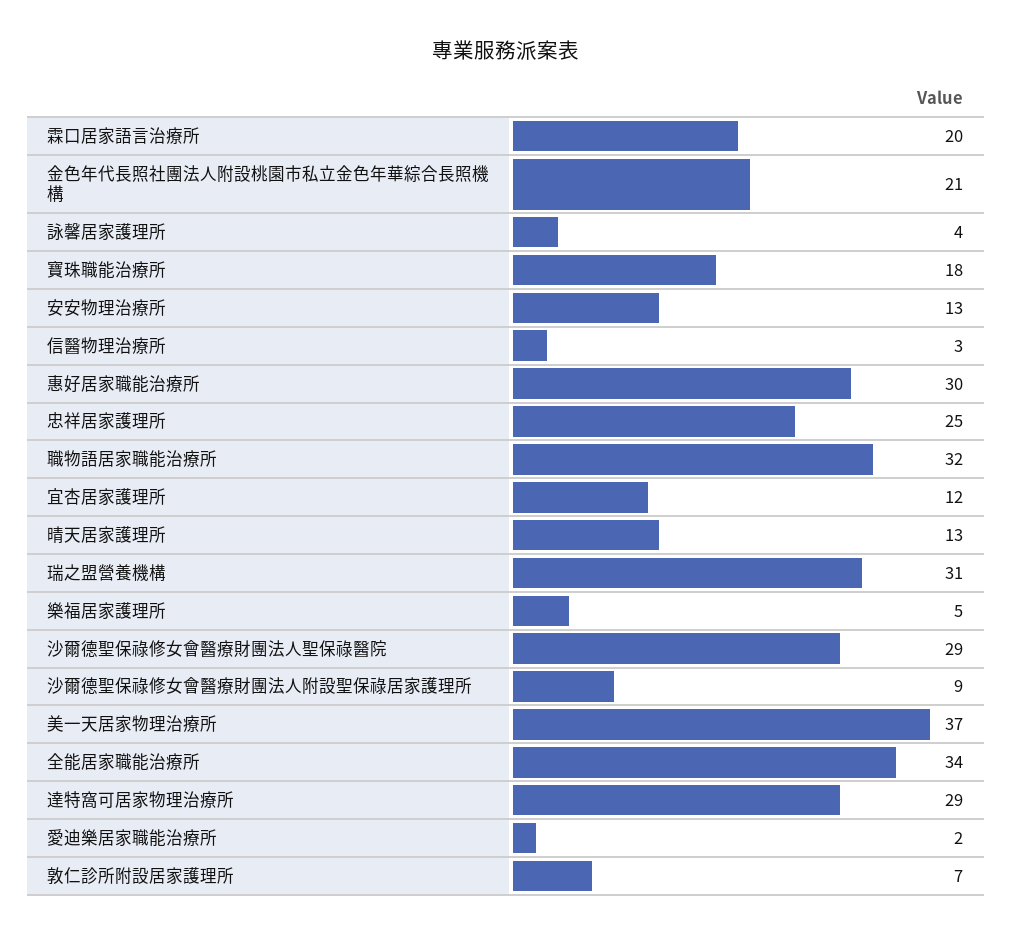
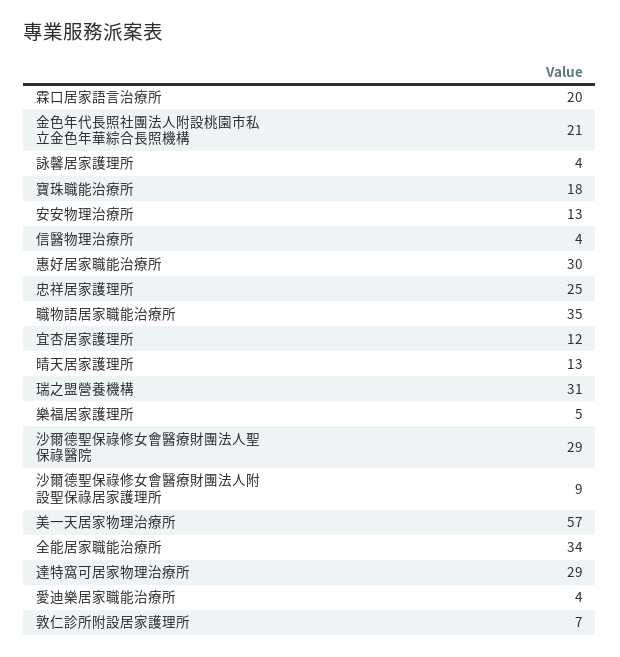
  {
    "霖口居家語言治療所": 20,
    "金色年代長照社團法人附設桃園市私立金色年華綜合長照機構": 21,
    "詠馨居家護理所": 4,
    "寶珠職能治療所": 18,
    "安安物理治療所": 13,
-   "信醫物理治療所": 3,
+   "信醫物理治療所": 4,
    "惠好居家職能治療所": 30,
    "忠祥居家護理所": 25,
-   "職物語居家職能治療所": 32,
+   "職物語居家職能治療所": 35,
    "宜杏居家護理所": 12,
    "晴天居家護理所": 13,
    "瑞之盟營養機構": 31,
    "樂福居家護理所": 5,
    "沙爾德聖保祿修女會醫療財團法人聖保祿醫院": 29,
    "沙爾德聖保祿修女會醫療財團法人附設聖保祿居家護理所": 9,
-   "美一天居家物理治療所": 37,
+   "美一天居家物理治療所": 57,
    "全能居家職能治療所": 34,
    "達特窩可居家物理治療所": 29,
-   "愛迪樂居家職能治療所": 2,
+   "愛迪樂居家職能治療所": 4,
    "敦仁診所附設居家護理所": 7
  }

